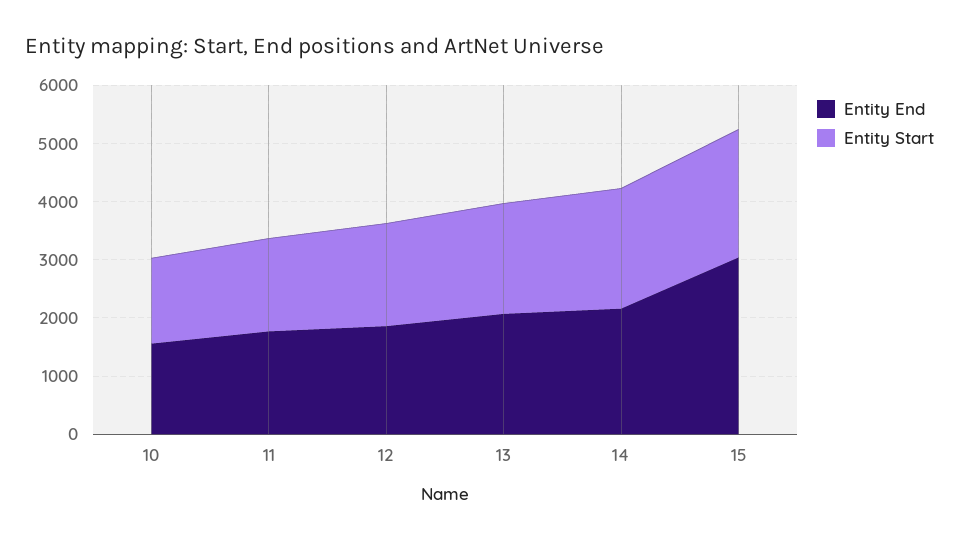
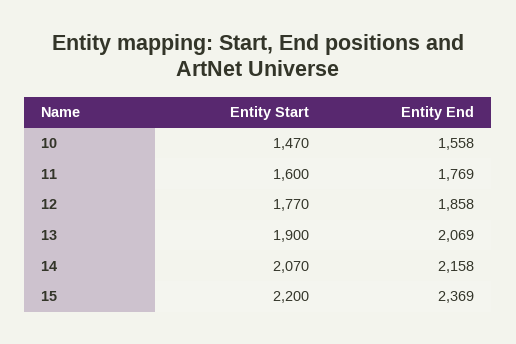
  {
    "Entity End": {
      "10": 1558,
      "11": 1769,
      "12": 1858,
      "13": 2069,
      "14": 2158,
-     "15": 3000
+     "15": 2369
    },
    "Entity Start": {
      "10": 1470,
      "11": 1600,
      "12": 1770,
      "13": 1900,
      "14": 2070,
      "15": 2200
    }
  }

